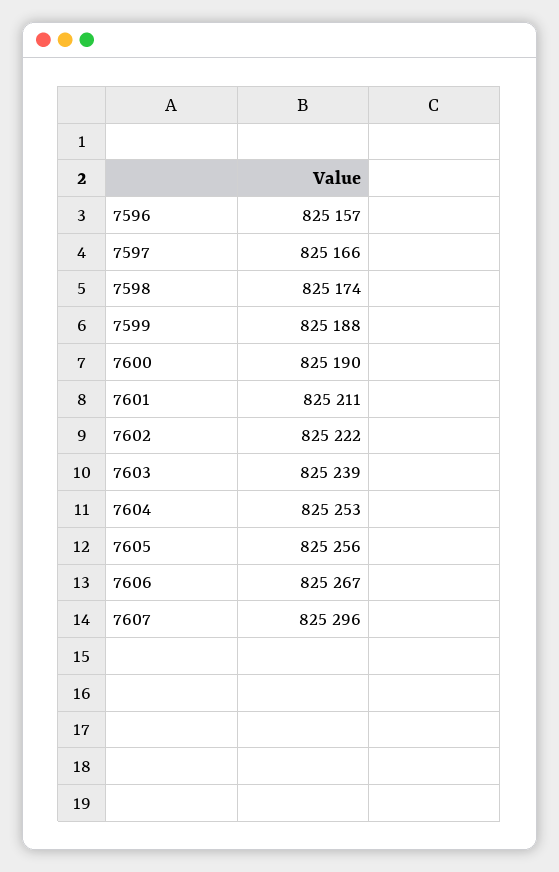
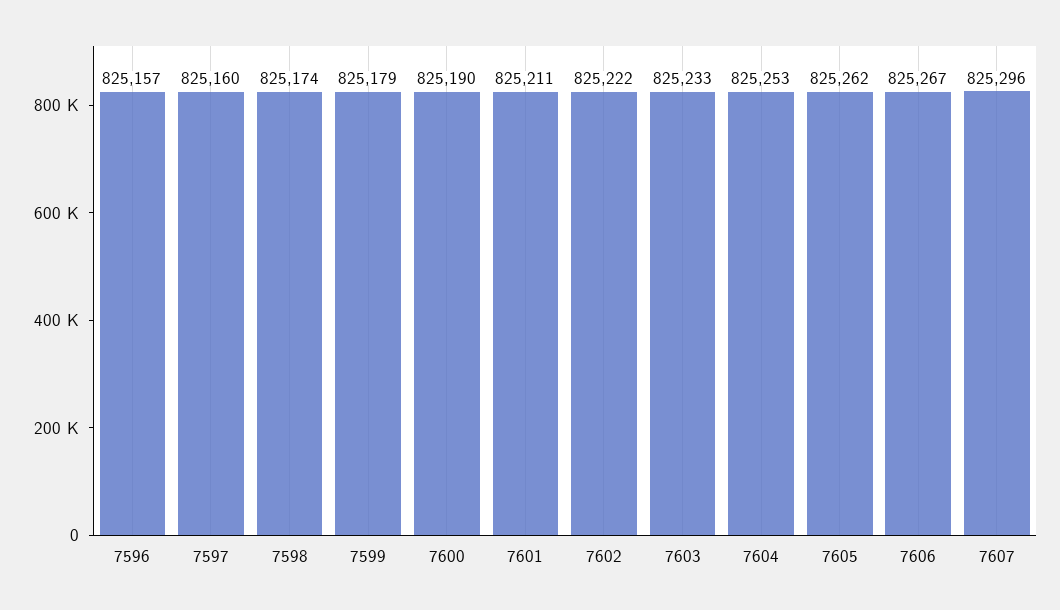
  {
    "7596": 825157,
-   "7597": 825166,
+   "7597": 825160,
    "7598": 825174,
-   "7599": 825188,
+   "7599": 825179,
    "7600": 825190,
    "7601": 825211,
    "7602": 825222,
-   "7603": 825239,
+   "7603": 825233,
    "7604": 825253,
-   "7605": 825256,
+   "7605": 825262,
    "7606": 825267,
    "7607": 825296
  }

